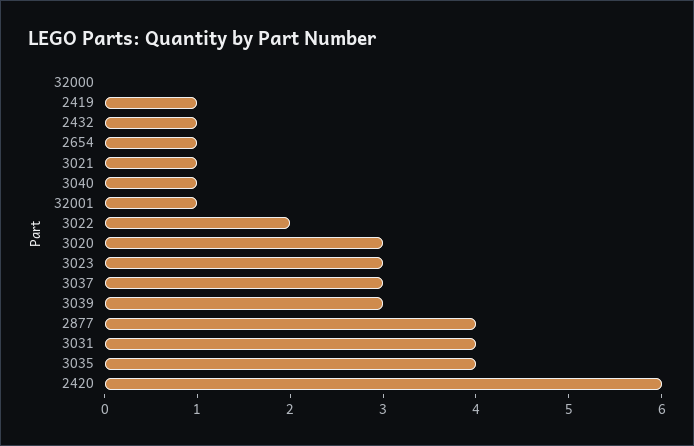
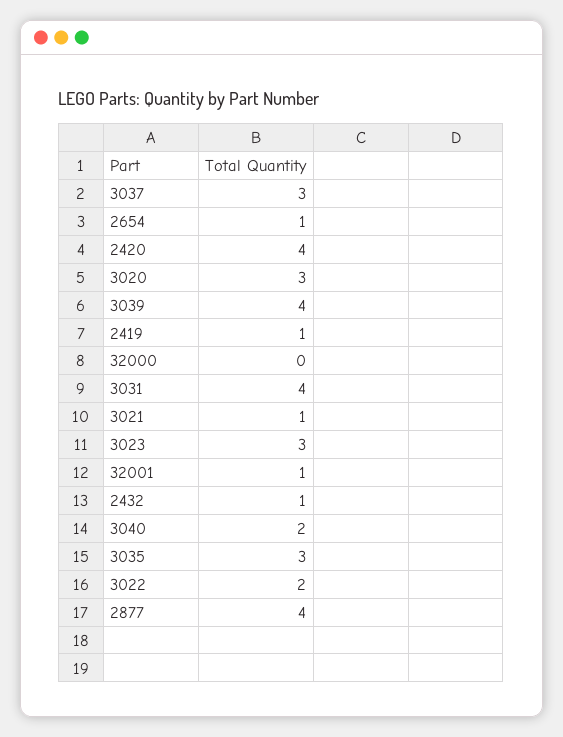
  {
    "32000": 0,
    "2419": 1,
    "2432": 1,
    "2654": 1,
    "3021": 1,
-   "3040": 1,
+   "3040": 2,
    "32001": 1,
    "3022": 2,
    "3020": 3,
    "3023": 3,
    "3037": 3,
-   "3039": 3,
+   "3039": 4,
    "2877": 4,
    "3031": 4,
-   "3035": 4,
+   "3035": 3,
-   "2420": 6
+   "2420": 4
  }

